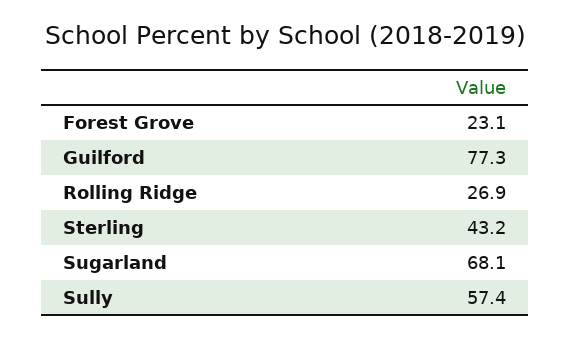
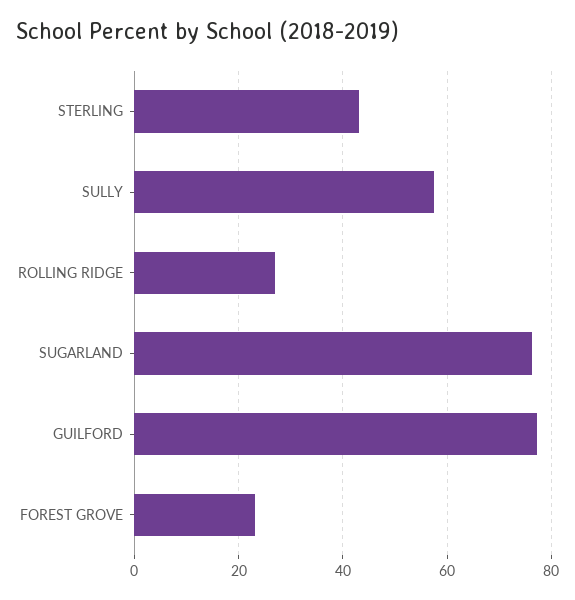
  {
    "Forest Grove": 23.1,
    "Guilford": 77.3,
    "Rolling Ridge": 26.9,
    "Sterling": 43.2,
-   "Sugarland": 68.1,
+   "Sugarland": 76,
    "Sully": 57.4
  }

